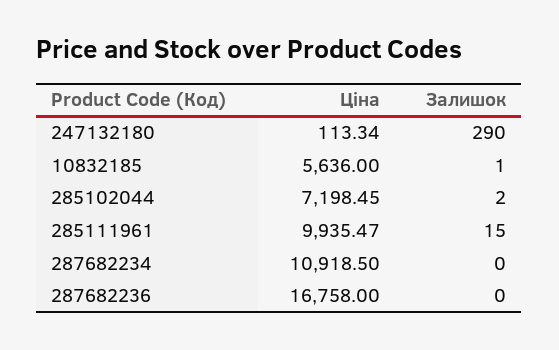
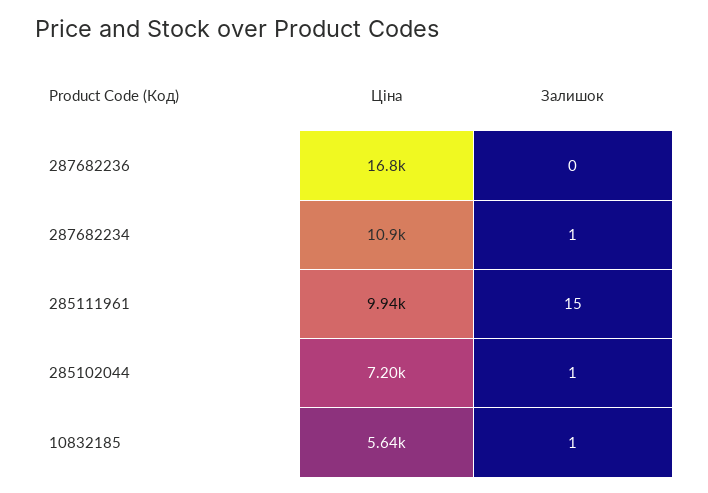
  {
    "Ціна": {
-     "247132180": 113.34,
      "10832185": 5636,
      "285102044": 7198.45,
      "285111961": 9935.47,
      "287682234": 10918.5,
      "287682236": 16758
    },
    "Залишок": {
-     "247132180": 290,
      "10832185": 1,
-     "285102044": 2,
+     "285102044": 1,
      "285111961": 15,
-     "287682234": 0,
+     "287682234": 1,
      "287682236": 0
    }
  }

